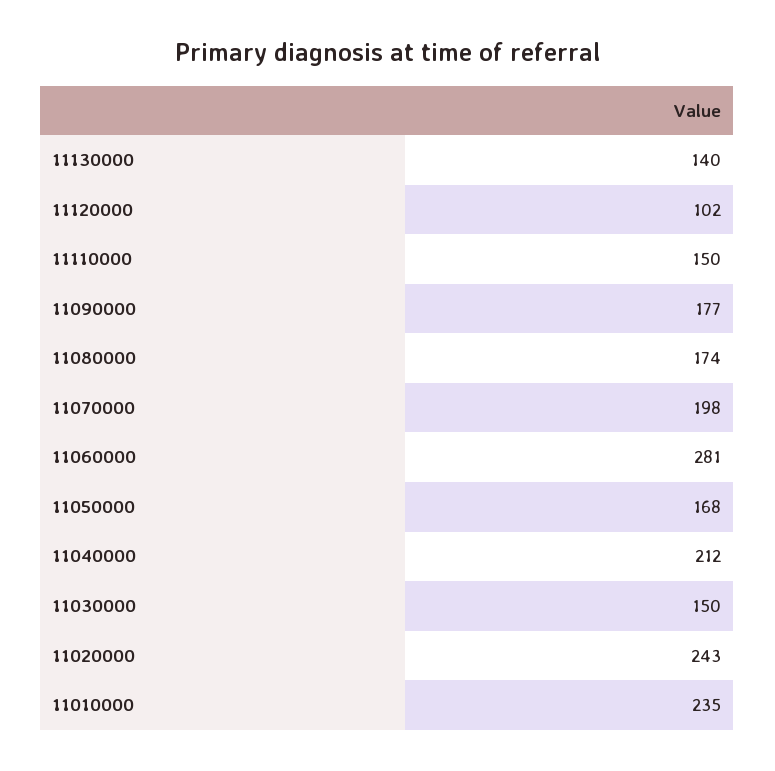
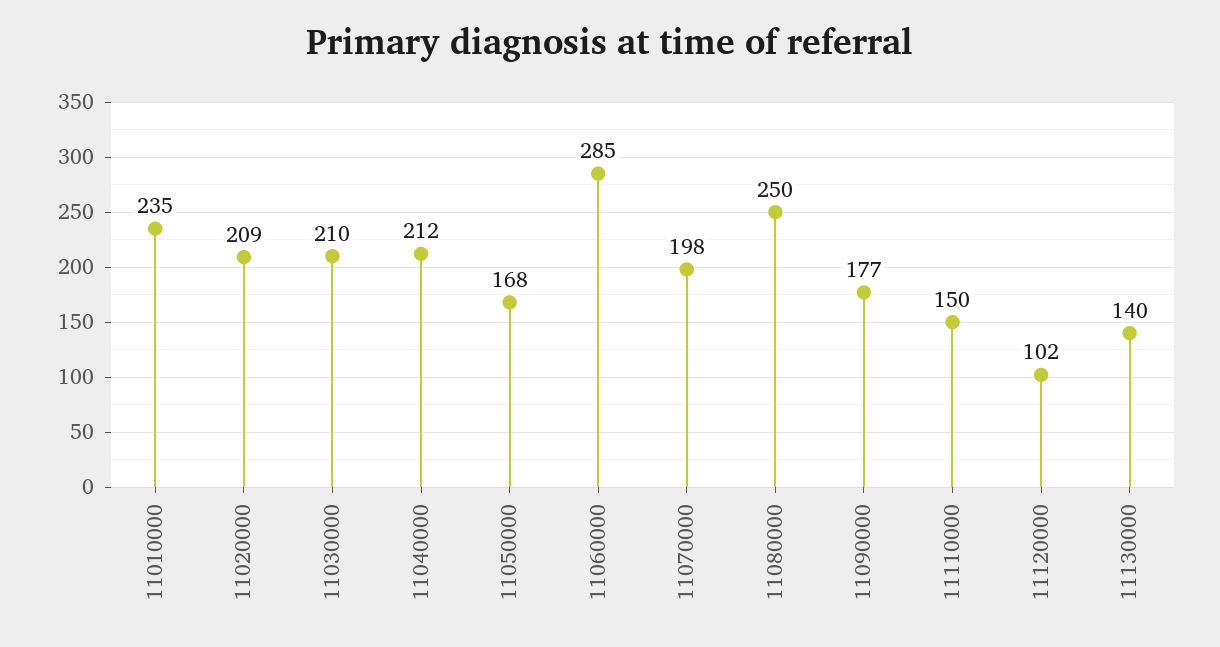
  {
    "11130000": 140,
    "11120000": 102,
    "11110000": 150,
    "11090000": 177,
-   "11080000": 174,
+   "11080000": 250,
    "11070000": 198,
-   "11060000": 281,
+   "11060000": 285,
    "11050000": 168,
    "11040000": 212,
-   "11030000": 150,
+   "11030000": 210,
-   "11020000": 243,
+   "11020000": 209,
    "11010000": 235
  }

